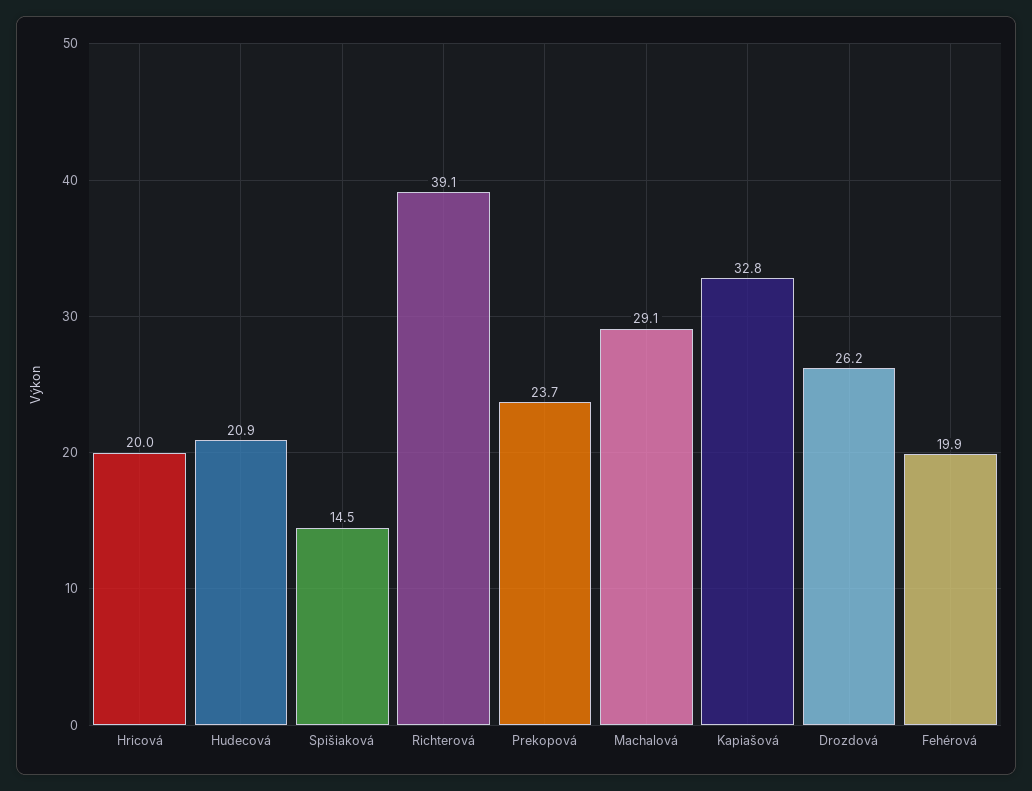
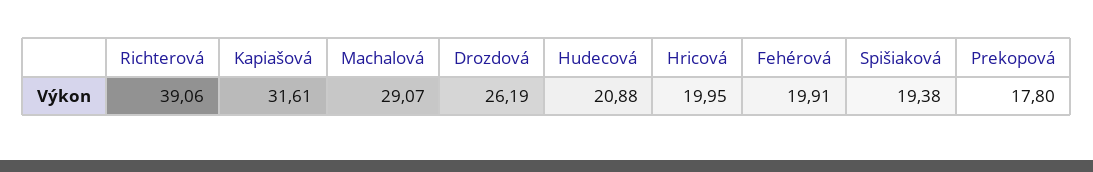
  {
    "Hricová": 19.95,
    "Hudecová": 20.88,
-   "Spišiaková": 14.5,
+   "Spišiaková": 19.38,
    "Richterová": 39.06,
-   "Prekopová": 23.7,
+   "Prekopová": 17.8,
    "Machalová": 29.07,
-   "Kapiašová": 32.8,
+   "Kapiašová": 31.61,
    "Drozdová": 26.19,
    "Fehérová": 19.91
  }

